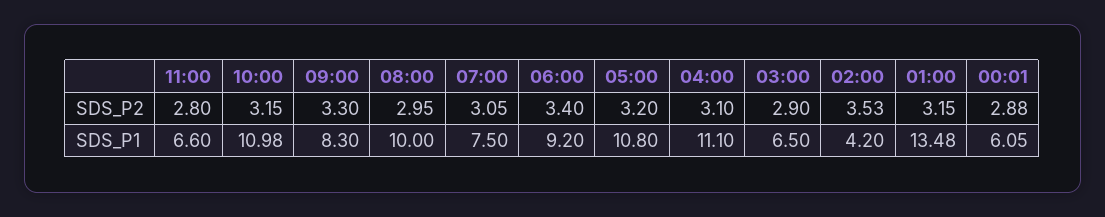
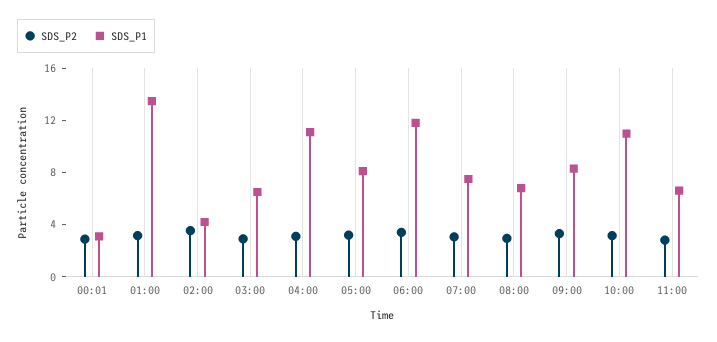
  {
    "SDS_P2": {
      "11:00": 2.8,
      "10:00": 3.15,
      "09:00": 3.3,
      "08:00": 2.95,
      "07:00": 3.05,
      "06:00": 3.4,
      "05:00": 3.2,
      "04:00": 3.1,
      "03:00": 2.9,
      "02:00": 3.53,
      "01:00": 3.15,
      "00:01": 2.88
    },
    "SDS_P1": {
      "11:00": 6.6,
      "10:00": 10.98,
      "09:00": 8.3,
-     "08:00": 10,
+     "08:00": 7,
      "07:00": 7.5,
-     "06:00": 9.2,
+     "06:00": 12,
-     "05:00": 10.8,
+     "05:00": 8,
      "04:00": 11.1,
      "03:00": 6.5,
      "02:00": 4.2,
      "01:00": 13.48,
-     "00:01": 6.05
+     "00:01": 3
    }
  }

